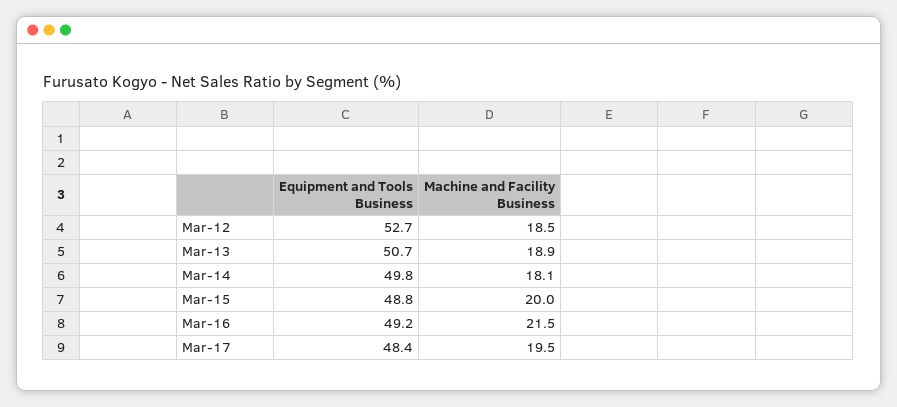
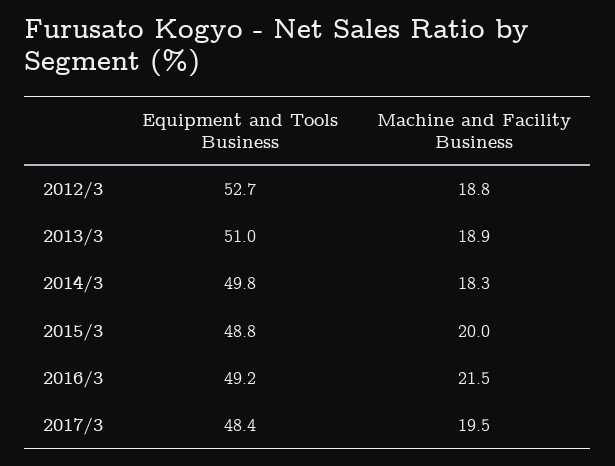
  {
    "Equipment and Tools Business": {
      "Mar-12": 52.7,
-     "Mar-13": 50.7,
+     "Mar-13": 51,
      "Mar-14": 49.8,
      "Mar-15": 48.8,
      "Mar-16": 49.2,
      "Mar-17": 48.4
    },
    "Machine and Facility Business": {
-     "Mar-12": 18.5,
+     "Mar-12": 18.8,
      "Mar-13": 18.9,
-     "Mar-14": 18.1,
+     "Mar-14": 18.3,
      "Mar-15": 20,
      "Mar-16": 21.5,
      "Mar-17": 19.5
    }
  }

